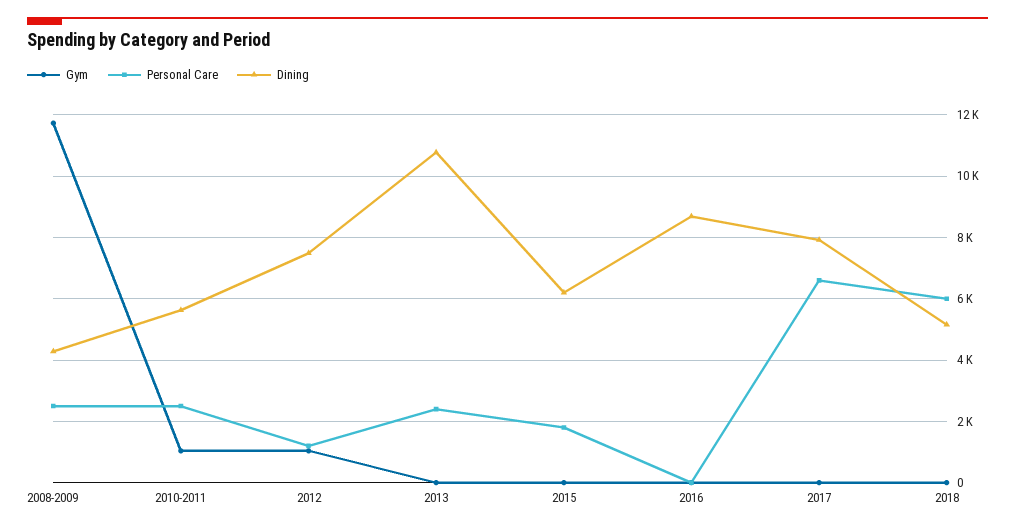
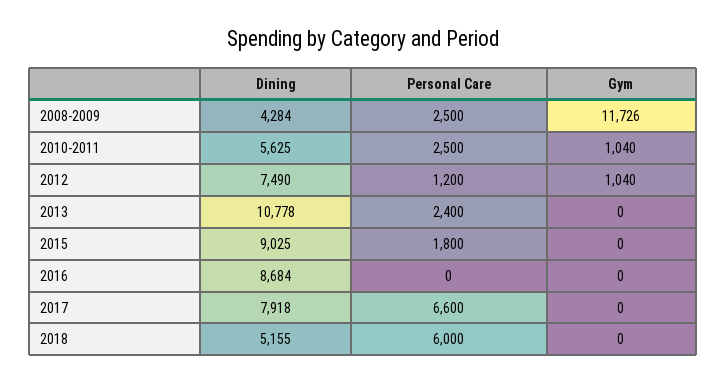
  {
    "Gym": {
      "2008-2009": 11726,
      "2010-2011": 1040,
      "2012": 1040,
      "2013": 0,
      "2015": 0,
      "2016": 0,
      "2017": 0,
      "2018": 0
    },
    "Personal Care": {
      "2008-2009": 2500,
      "2010-2011": 2500,
      "2012": 1200,
      "2013": 2400,
      "2015": 1800,
      "2016": 0,
      "2017": 6600,
      "2018": 6000
    },
    "Dining": {
      "2008-2009": 4284,
      "2010-2011": 5625,
      "2012": 7490,
      "2013": 10778,
-     "2015": 6200,
+     "2015": 9025,
      "2016": 8684,
      "2017": 7918,
      "2018": 5155
    }
  }

